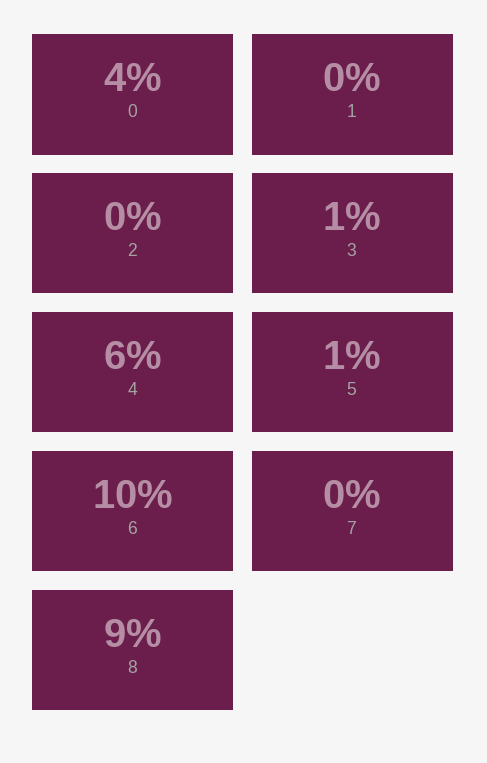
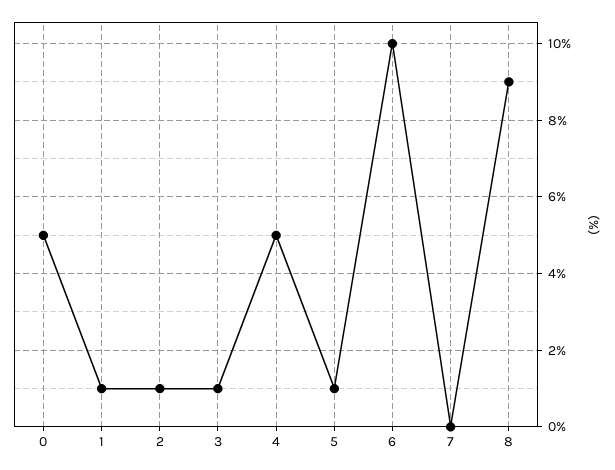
  {
-   "0": 4,
+   "0": 5,
-   "1": 0,
+   "1": 1,
-   "2": 0,
+   "2": 1,
    "3": 1,
-   "4": 6,
+   "4": 5,
    "5": 1,
    "6": 10,
    "7": 0,
    "8": 9
  }

